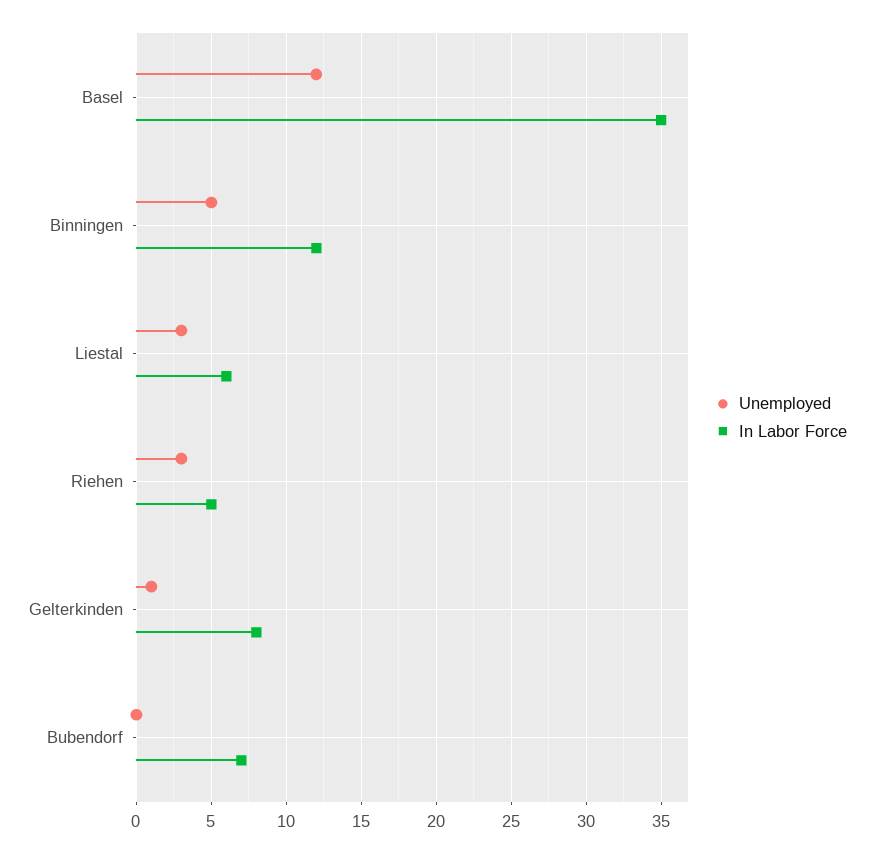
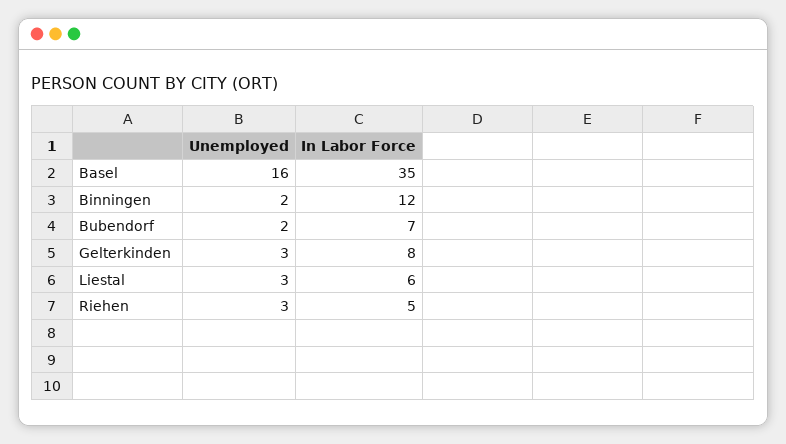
  {
    "Unemployed": {
-     "Basel": 12,
+     "Basel": 16,
-     "Binningen": 5,
+     "Binningen": 2,
      "Liestal": 3,
      "Riehen": 3,
-     "Gelterkinden": 1,
+     "Gelterkinden": 3,
-     "Bubendorf": 0
+     "Bubendorf": 2
    },
    "In Labor Force": {
      "Basel": 35,
      "Binningen": 12,
      "Liestal": 6,
      "Riehen": 5,
      "Gelterkinden": 8,
      "Bubendorf": 7
    }
  }

